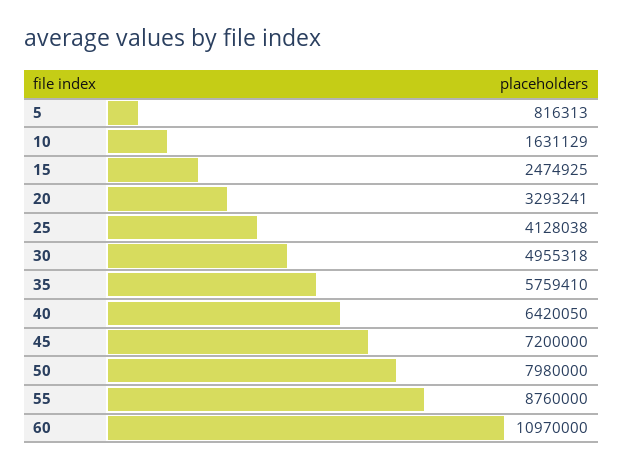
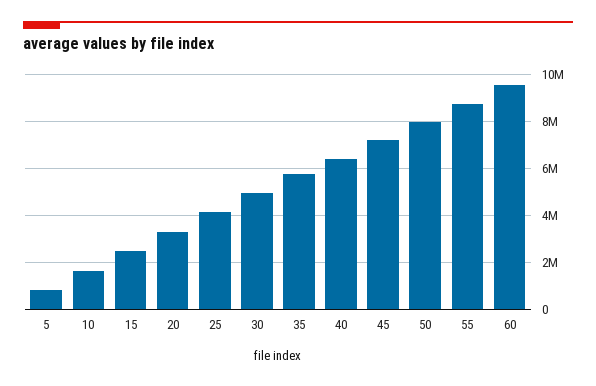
  {
    "5": 816313,
    "10": 1631129,
    "15": 2474925,
    "20": 3293241,
    "25": 4128038,
    "30": 4955318,
    "35": 5759410,
    "40": 6420050,
    "45": 7200000,
    "50": 7980000,
    "55": 8760000,
-   "60": 10970000
+   "60": 9500000
  }

